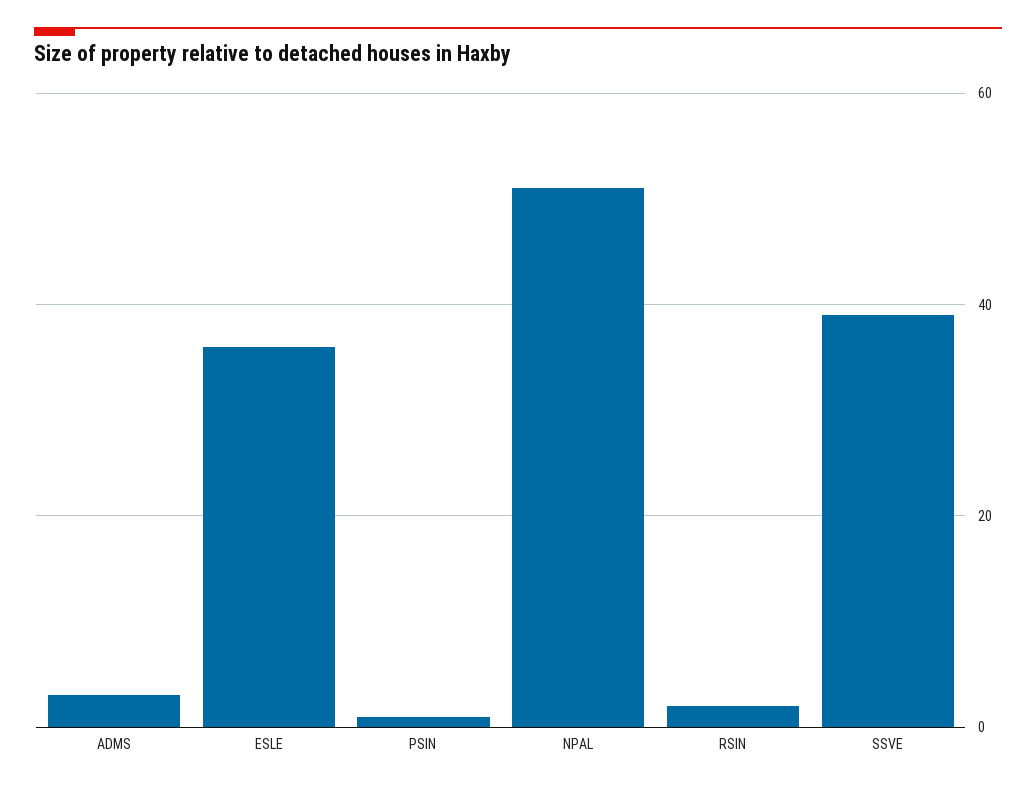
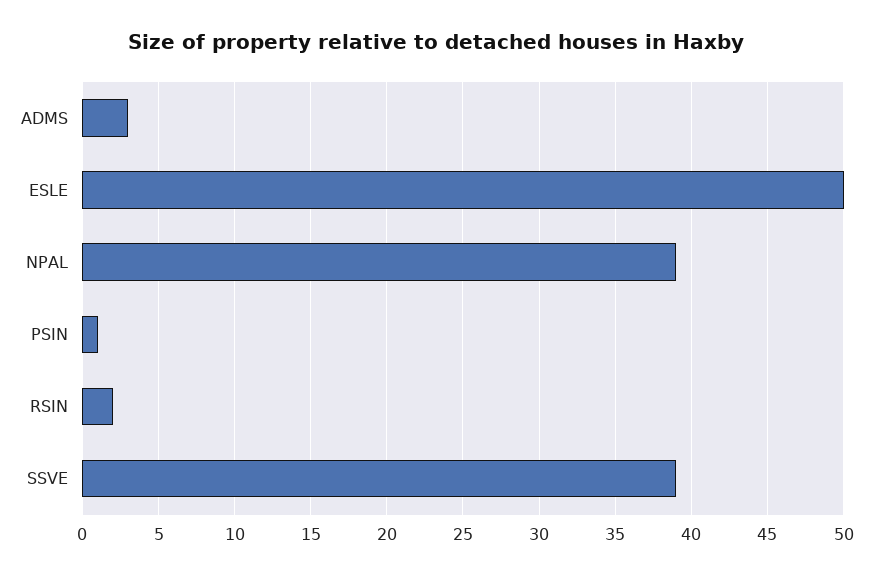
  {
    "ADMS": 3,
-   "ESLE": 35,
+   "ESLE": 50,
    "PSIN": 1,
-   "NPAL": 50,
+   "NPAL": 39,
    "RSIN": 2,
    "SSVE": 39
  }

